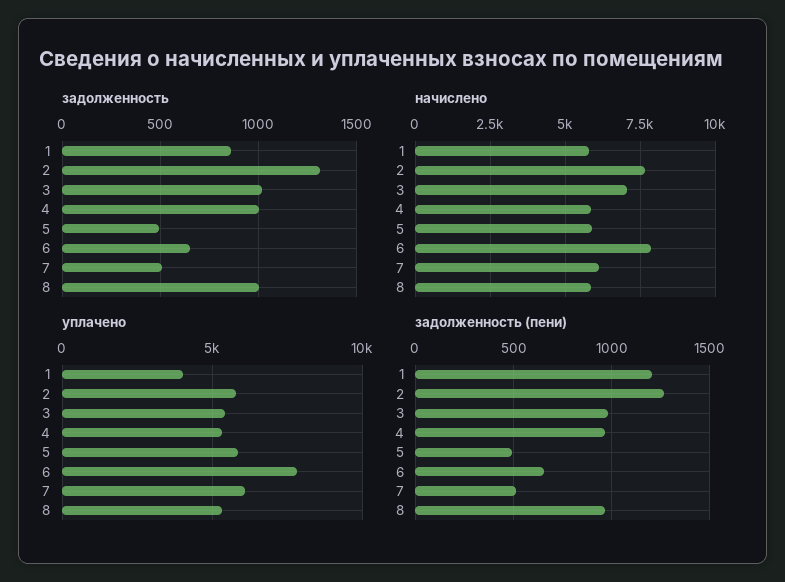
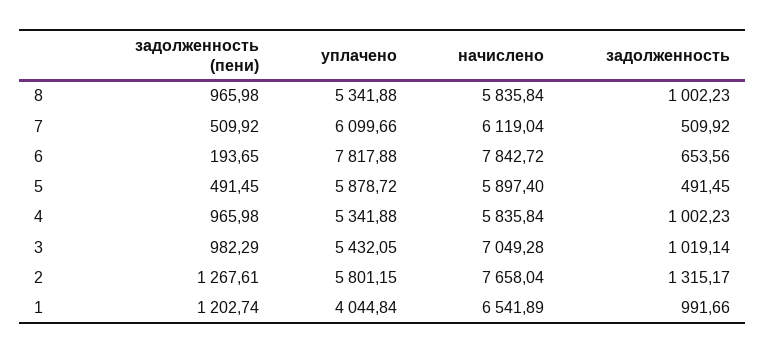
  {
    "задолженность": {
-     "1": 850,
+     "1": 991.66,
      "2": 1315.17,
      "3": 1019.14,
      "4": 1002.23,
      "5": 491.45,
      "6": 653.56,
      "7": 509.92,
      "8": 1002.23
    },
    "начислено": {
-     "1": 5750,
+     "1": 6541.89,
      "2": 7658.04,
      "3": 7049.28,
      "4": 5835.84,
      "5": 5897.4,
      "6": 7842.72,
      "7": 6119.04,
      "8": 5835.84
    },
    "уплачено": {
      "1": 4044.84,
      "2": 5801.15,
      "3": 5432.05,
      "4": 5341.88,
      "5": 5878.72,
      "6": 7817.88,
      "7": 6099.66,
      "8": 5341.88
    },
    "задолженность (пени)": {
      "1": 1202.74,
      "2": 1267.61,
      "3": 982.29,
      "4": 965.98,
      "5": 491.45,
-     "6": 650,
+     "6": 193.65,
      "7": 509.92,
      "8": 965.98
    }
  }

